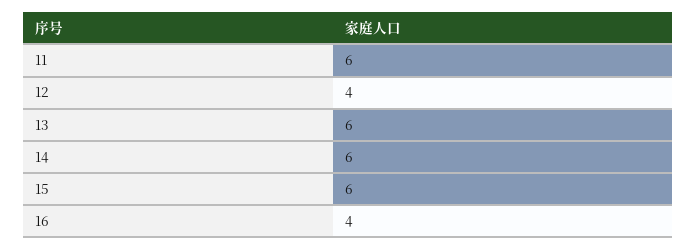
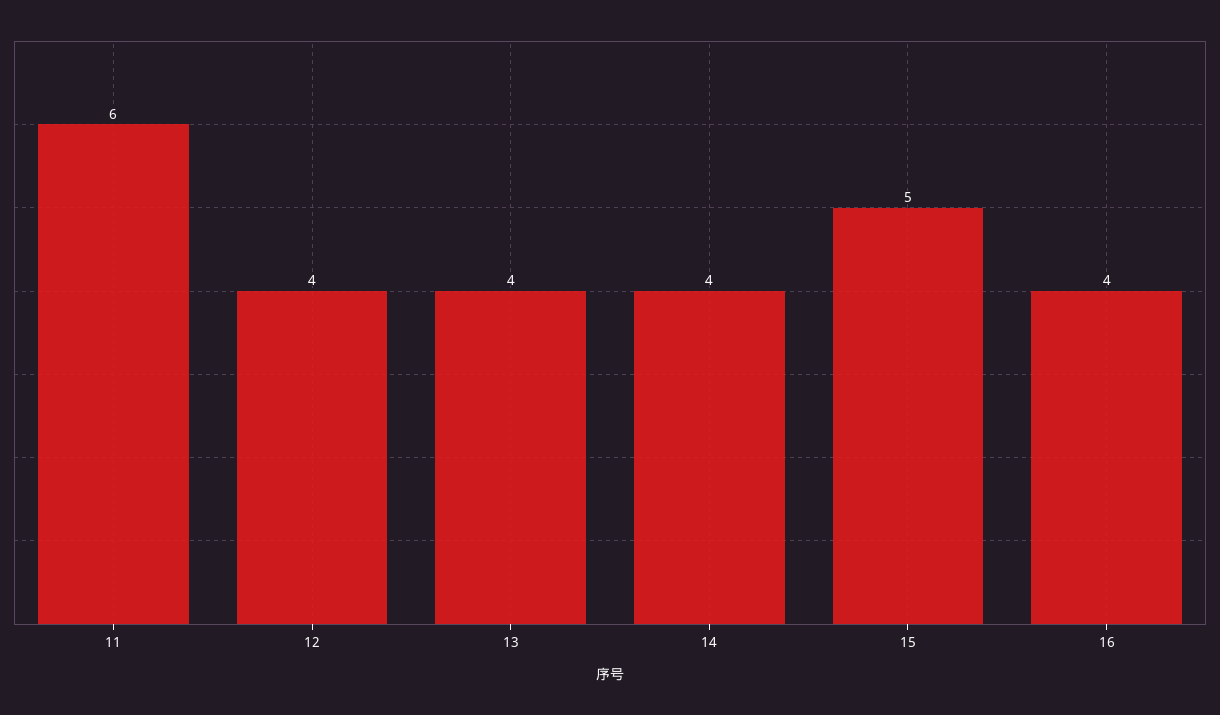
  {
    "11": 6,
    "12": 4,
-   "13": 6,
+   "13": 4,
-   "14": 6,
+   "14": 4,
-   "15": 6,
+   "15": 5,
    "16": 4
  }

